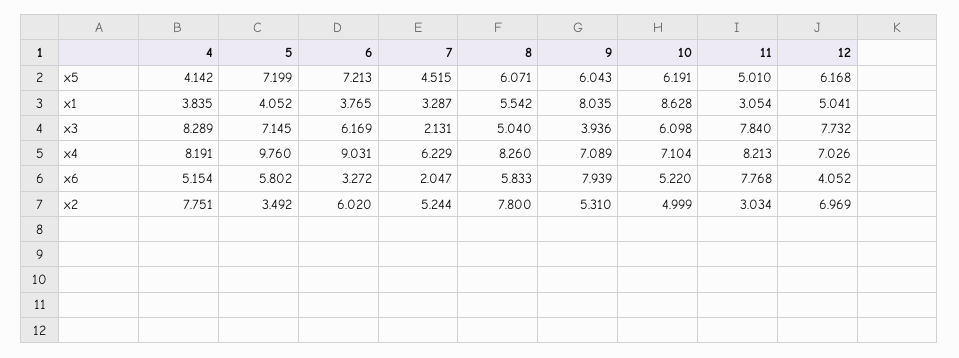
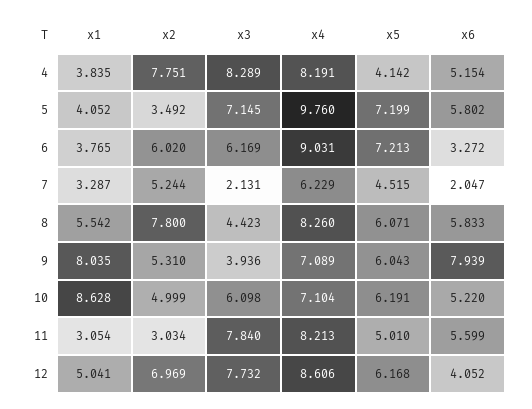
  {
    "4": {
      "x5": 4.142,
      "x1": 3.835,
      "x3": 8.289,
      "x4": 8.191,
      "x6": 5.154,
      "x2": 7.751
    },
    "5": {
      "x5": 7.199,
      "x1": 4.052,
      "x3": 7.145,
      "x4": 9.76,
      "x6": 5.802,
      "x2": 3.492
    },
    "6": {
      "x5": 7.213,
      "x1": 3.765,
      "x3": 6.169,
      "x4": 9.031,
      "x6": 3.272,
      "x2": 6.02
    },
    "7": {
      "x5": 4.515,
      "x1": 3.287,
      "x3": 2.131,
      "x4": 6.229,
      "x6": 2.047,
      "x2": 5.244
    },
    "8": {
      "x5": 6.071,
      "x1": 5.542,
-     "x3": 5.04,
+     "x3": 4.423,
      "x4": 8.26,
      "x6": 5.833,
      "x2": 7.8
    },
    "9": {
      "x5": 6.043,
      "x1": 8.035,
      "x3": 3.936,
      "x4": 7.089,
      "x6": 7.939,
      "x2": 5.31
    },
    "10": {
      "x5": 6.191,
      "x1": 8.628,
      "x3": 6.098,
      "x4": 7.104,
      "x6": 5.22,
      "x2": 4.999
    },
    "11": {
      "x5": 5.01,
      "x1": 3.054,
      "x3": 7.84,
      "x4": 8.213,
-     "x6": 7.768,
+     "x6": 5.599,
      "x2": 3.034
    },
    "12": {
      "x5": 6.168,
      "x1": 5.041,
      "x3": 7.732,
-     "x4": 7.026,
+     "x4": 8.606,
      "x6": 4.052,
      "x2": 6.969
    }
  }

